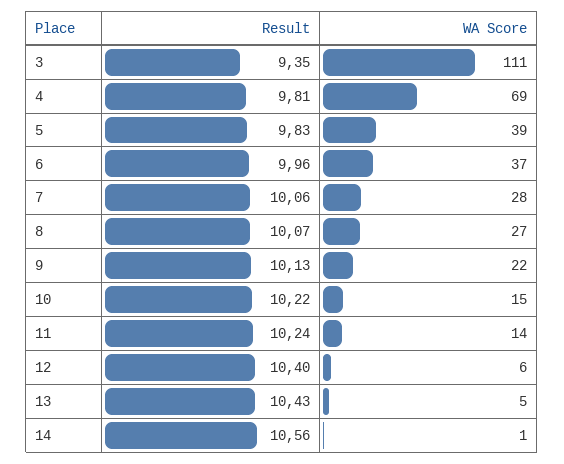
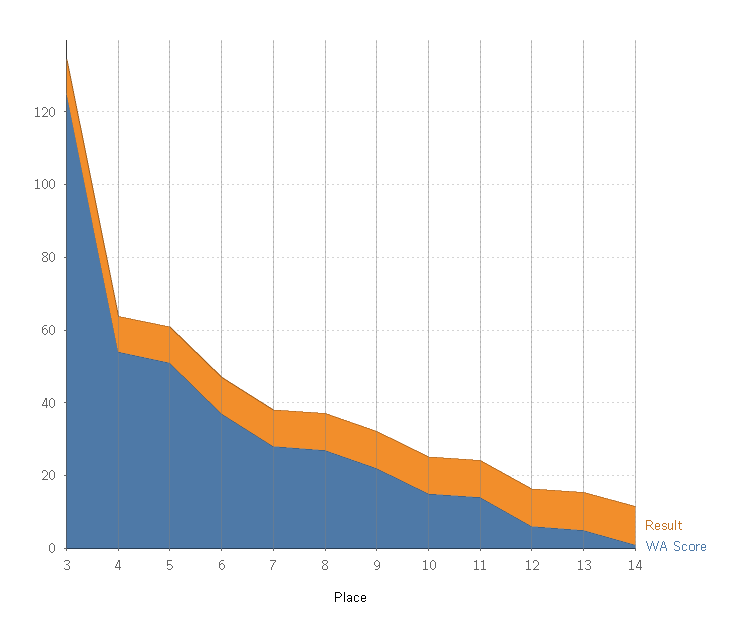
  {
    "Result": {
      "3": 9.35,
      "4": 9.81,
      "5": 9.83,
      "6": 9.96,
      "7": 10.06,
      "8": 10.07,
      "9": 10.13,
      "10": 10.22,
      "11": 10.24,
      "12": 10.4,
      "13": 10.43,
      "14": 10.56
    },
    "WA Score": {
-     "3": 111,
+     "3": 125,
-     "4": 69,
+     "4": 55,
-     "5": 39,
+     "5": 50,
      "6": 37,
      "7": 28,
      "8": 27,
      "9": 22,
      "10": 15,
      "11": 14,
      "12": 6,
      "13": 5,
      "14": 1
    }
  }

